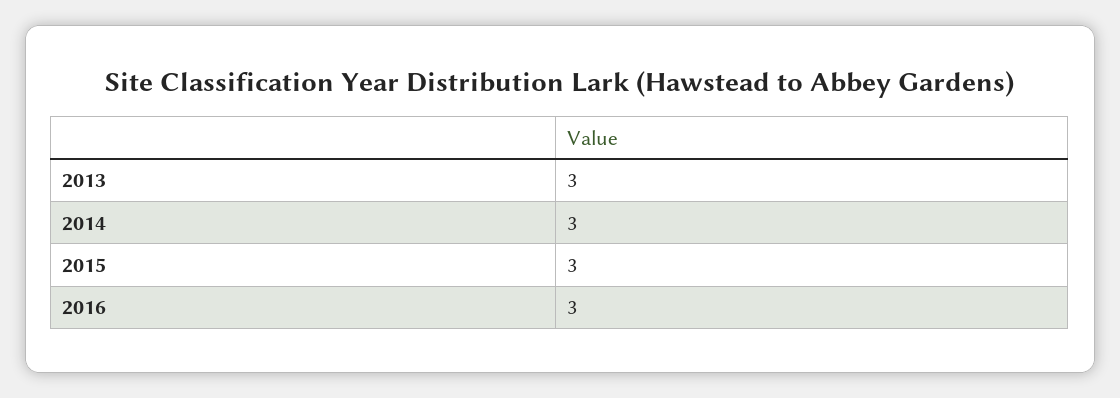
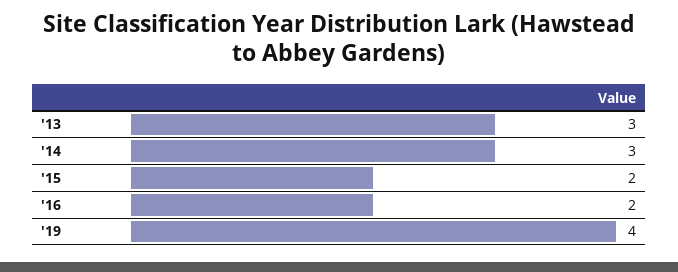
  {
    "2013": 3,
    "2014": 3,
-   "2015": 3,
+   "2015": 2,
-   "2016": 3
+   "2016": 2,
+   "'19": 4
  }

